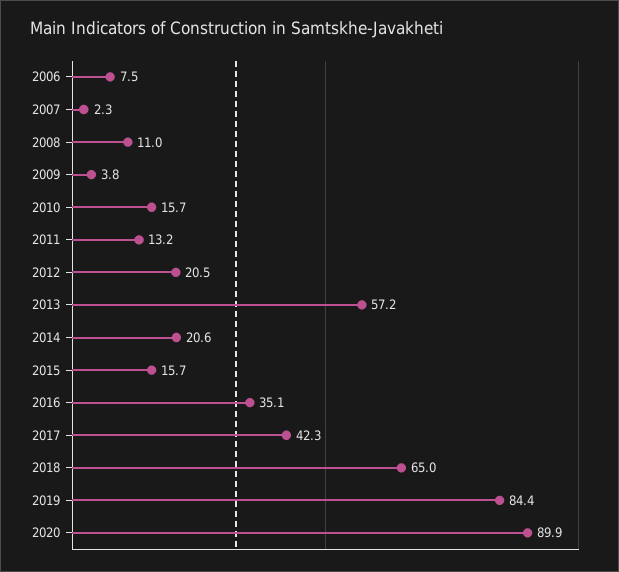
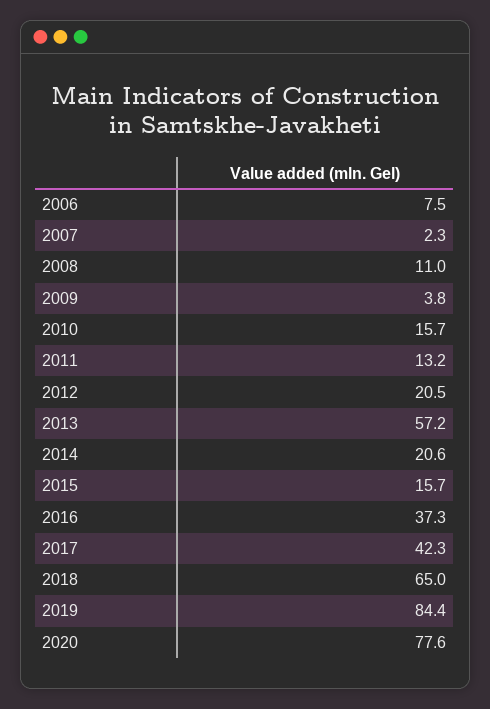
  {
    "2006": 7.5,
    "2007": 2.3,
    "2008": 11,
    "2009": 3.8,
    "2010": 15.7,
    "2011": 13.2,
    "2012": 20.5,
    "2013": 57.2,
    "2014": 20.6,
    "2015": 15.7,
-   "2016": 35.1,
+   "2016": 37.3,
    "2017": 42.3,
    "2018": 65,
    "2019": 84.4,
-   "2020": 89.9
+   "2020": 77.6
  }

